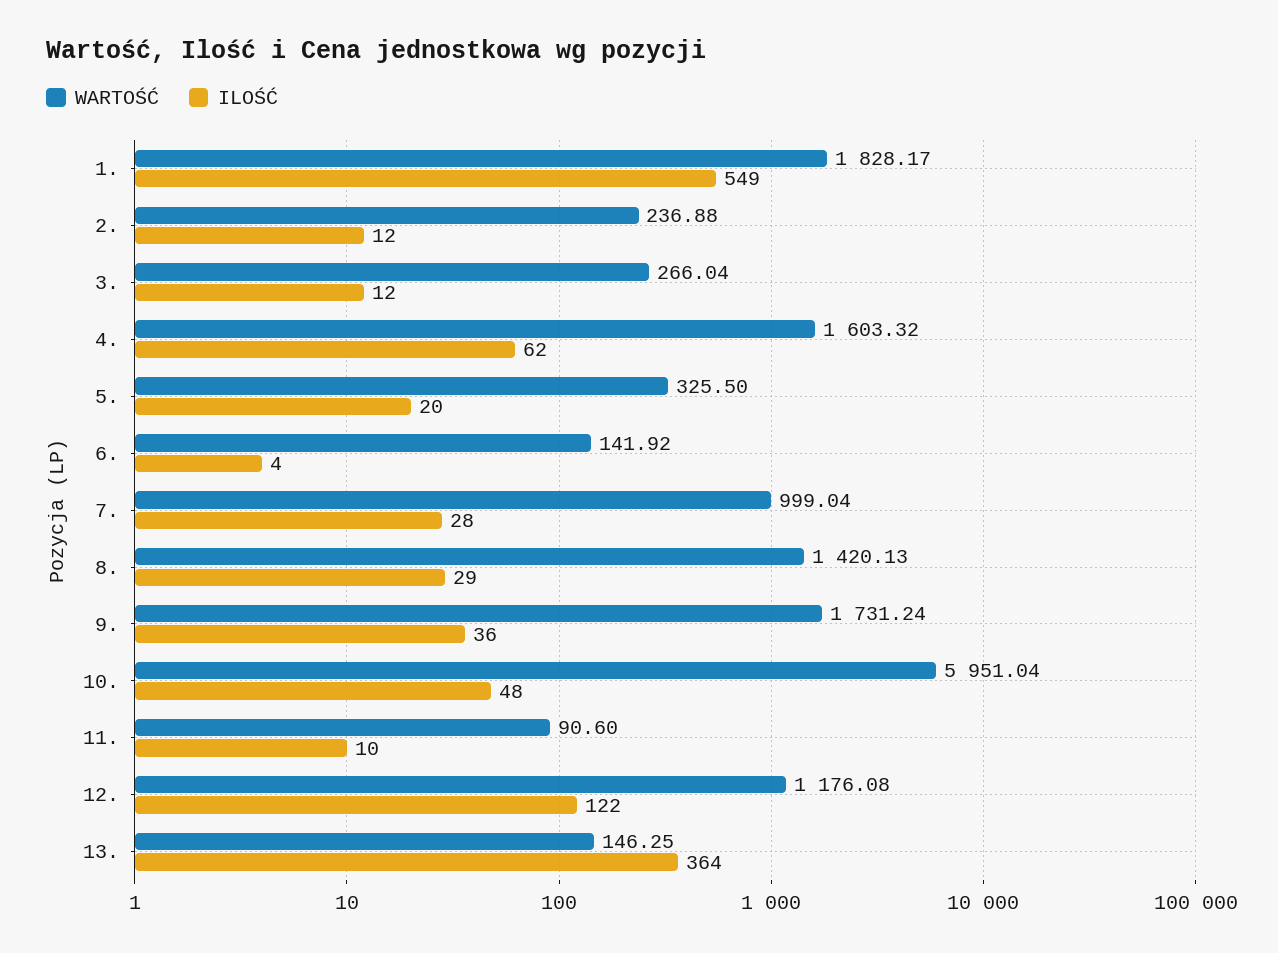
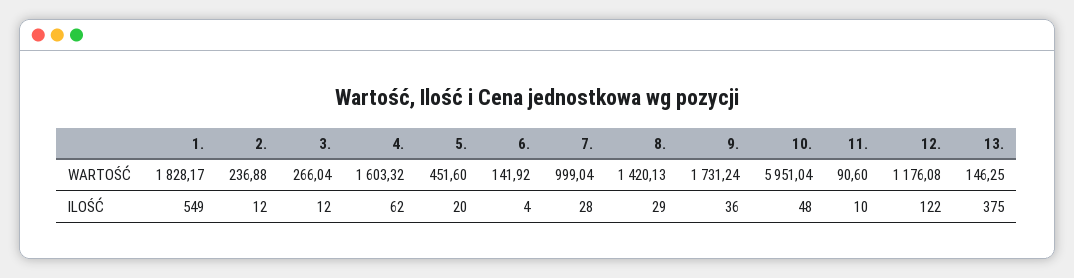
  {
    "WARTOŚĆ": {
      "1.": 1828.17,
      "2.": 236.88,
      "3.": 266.04,
      "4.": 1603.32,
-     "5.": 325.5,
+     "5.": 451.6,
      "6.": 141.92,
      "7.": 999.04,
      "8.": 1420.13,
      "9.": 1731.24,
      "10.": 5951.04,
      "11.": 90.6,
      "12.": 1176.08,
      "13.": 146.25
    },
    "ILOŚĆ": {
      "1.": 549,
      "2.": 12,
      "3.": 12,
      "4.": 62,
      "5.": 20,
      "6.": 4,
      "7.": 28,
      "8.": 29,
      "9.": 36,
      "10.": 48,
      "11.": 10,
      "12.": 122,
-     "13.": 364
+     "13.": 375
    }
  }

